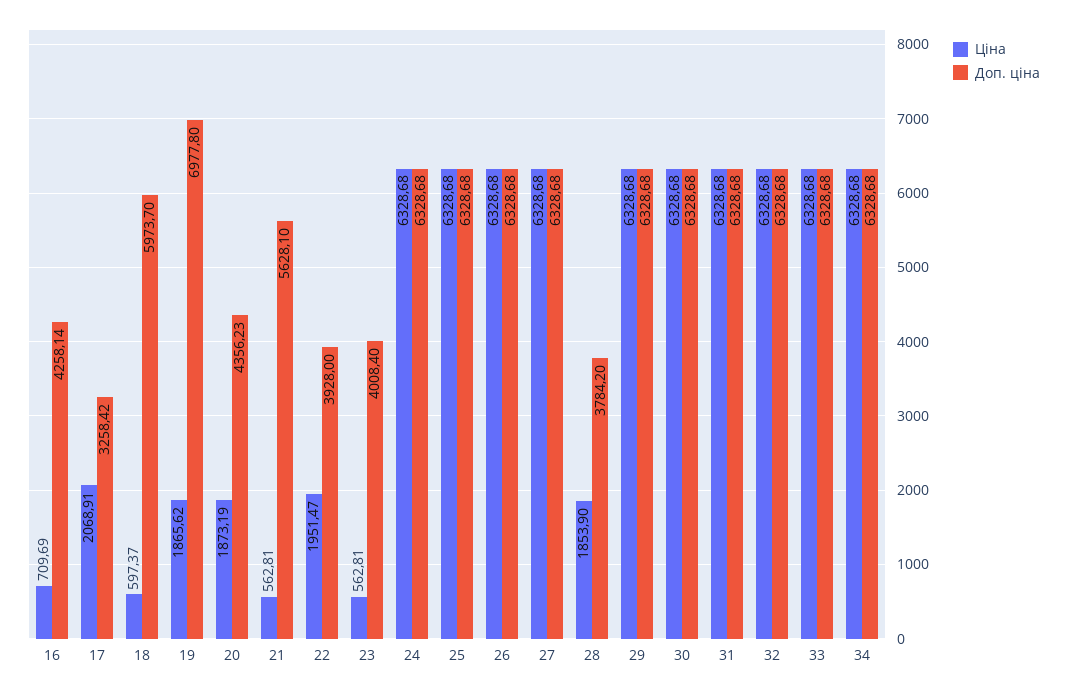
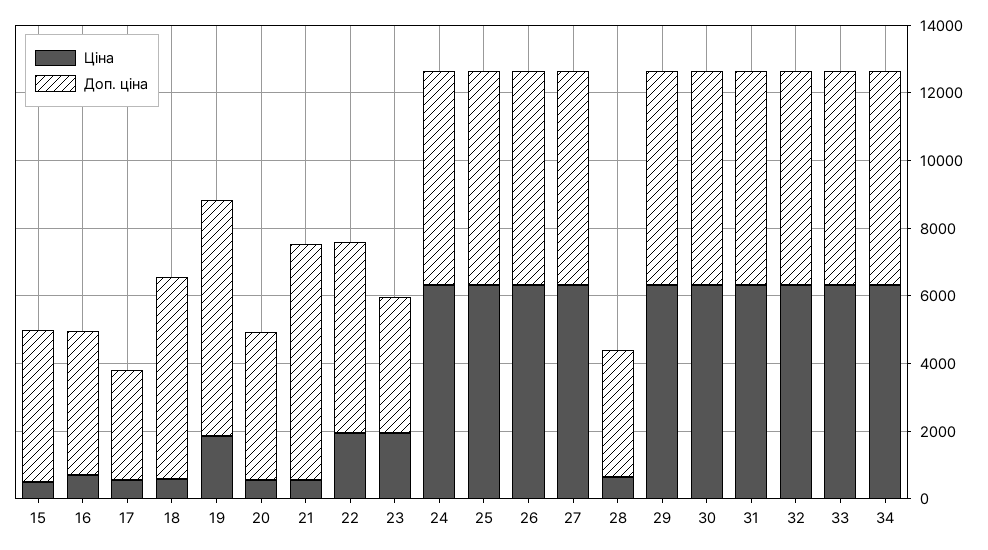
  {
    "Ціна": {
      "16": 709.69,
-     "17": 2068.91,
+     "17": 500,
      "18": 597.37,
      "19": 1865.62,
-     "20": 1873.19,
+     "20": 500,
      "21": 562.81,
      "22": 1951.47,
-     "23": 562.81,
+     "23": 2000,
      "24": 6328.68,
      "25": 6328.68,
      "26": 6328.68,
      "27": 6328.68,
-     "28": 1853.9,
+     "28": 500,
      "29": 6328.68,
      "30": 6328.68,
      "31": 6328.68,
      "32": 6328.68,
      "33": 6328.68,
-     "34": 6328.68
+     "34": 6328.68,
+     "15": 500
    },
    "Доп. ціна": {
      "16": 4258.14,
      "17": 3258.42,
      "18": 5973.7,
      "19": 6977.8,
      "20": 4356.23,
-     "21": 5628.1,
+     "21": 7000,
-     "22": 3928,
+     "22": 5500,
      "23": 4008.4,
      "24": 6328.68,
      "25": 6328.68,
      "26": 6328.68,
      "27": 6328.68,
      "28": 3784.2,
      "29": 6328.68,
      "30": 6328.68,
      "31": 6328.68,
      "32": 6328.68,
      "33": 6328.68,
-     "34": 6328.68
+     "34": 6328.68,
+     "15": 4500
    }
  }

